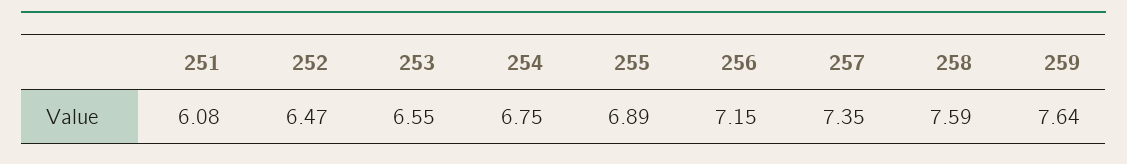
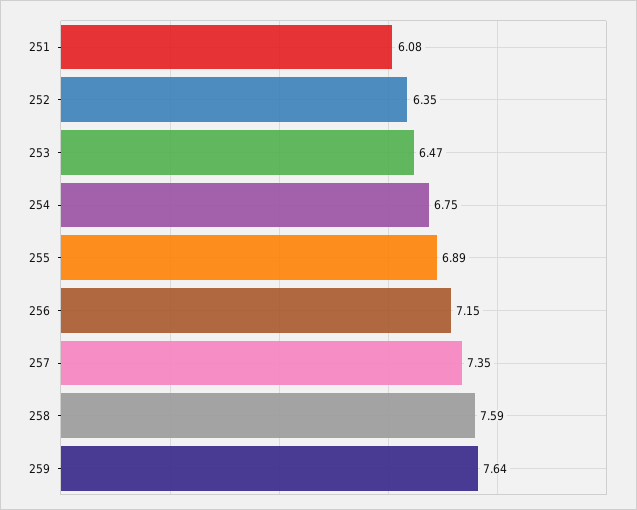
  {
    "251": 6.08,
-   "252": 6.47,
+   "252": 6.35,
-   "253": 6.55,
+   "253": 6.47,
    "254": 6.75,
    "255": 6.89,
    "256": 7.15,
    "257": 7.35,
    "258": 7.59,
    "259": 7.64
  }

